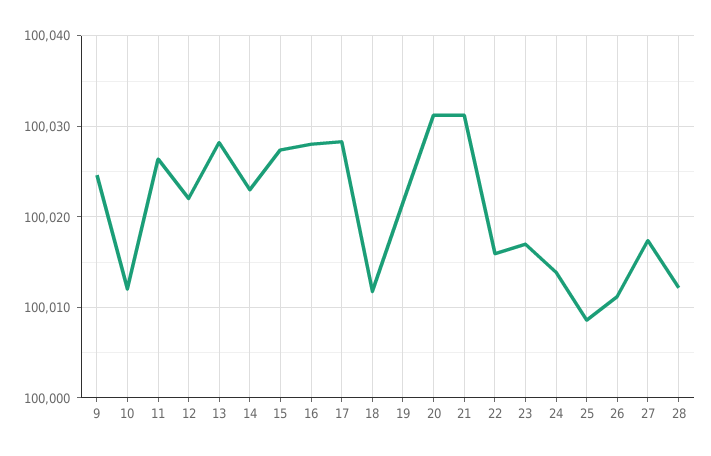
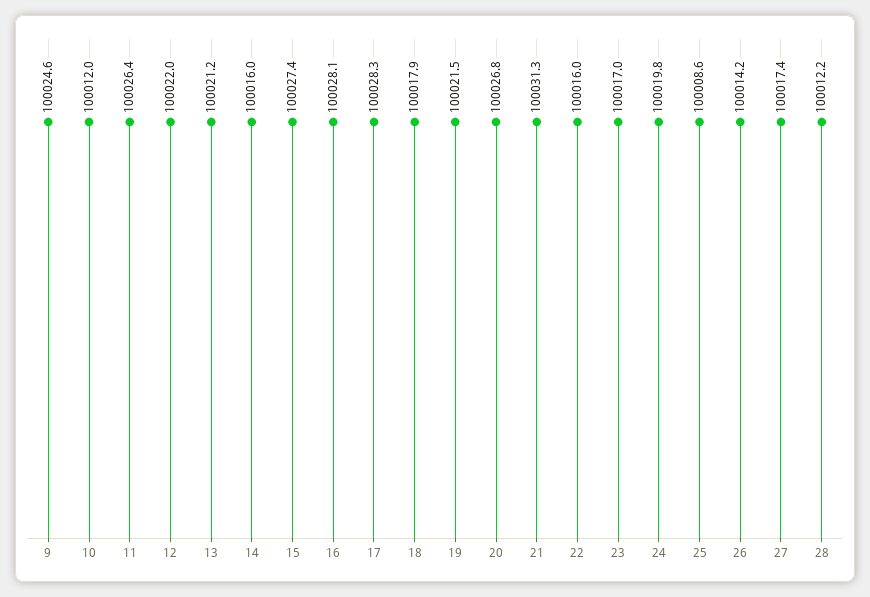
  {
    "9": 100024.6,
    "10": 100012,
    "11": 100026.4,
    "12": 100022,
-   "13": 100028,
+   "13": 100021.2,
-   "14": 100023,
+   "14": 100016,
    "15": 100027.4,
    "16": 100028.1,
    "17": 100028.3,
-   "18": 100012,
+   "18": 100017.9,
    "19": 100021.5,
-   "20": 100031,
+   "20": 100026.8,
    "21": 100031.3,
    "22": 100016,
    "23": 100017,
-   "24": 100014,
+   "24": 100019.8,
    "25": 100008.6,
-   "26": 100011,
+   "26": 100014.2,
    "27": 100017.4,
    "28": 100012.2
  }

